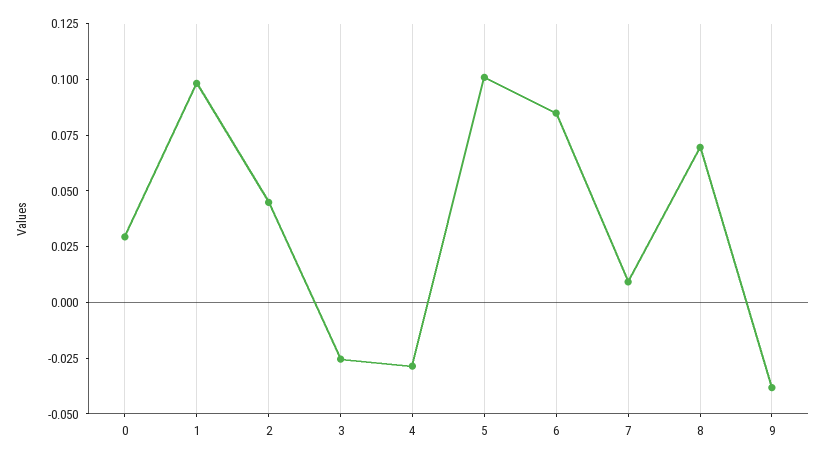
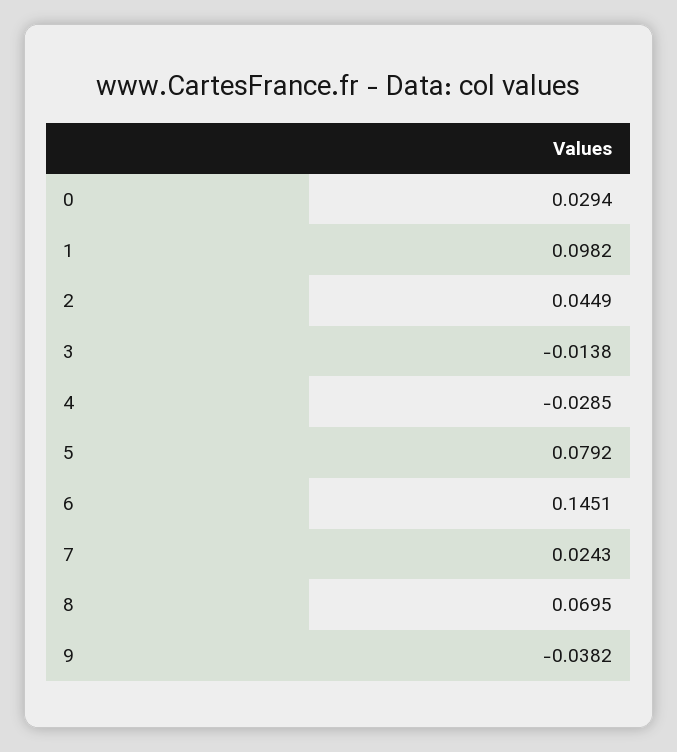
  {
    "0": 0.0294,
    "1": 0.0982,
    "2": 0.0449,
-   "3": -0.025,
+   "3": -0.0138,
    "4": -0.0285,
-   "5": 0.1,
+   "5": 0.0792,
-   "6": 0.085,
+   "6": 0.1451,
-   "7": 0.01,
+   "7": 0.0243,
    "8": 0.0695,
    "9": -0.0382
  }

